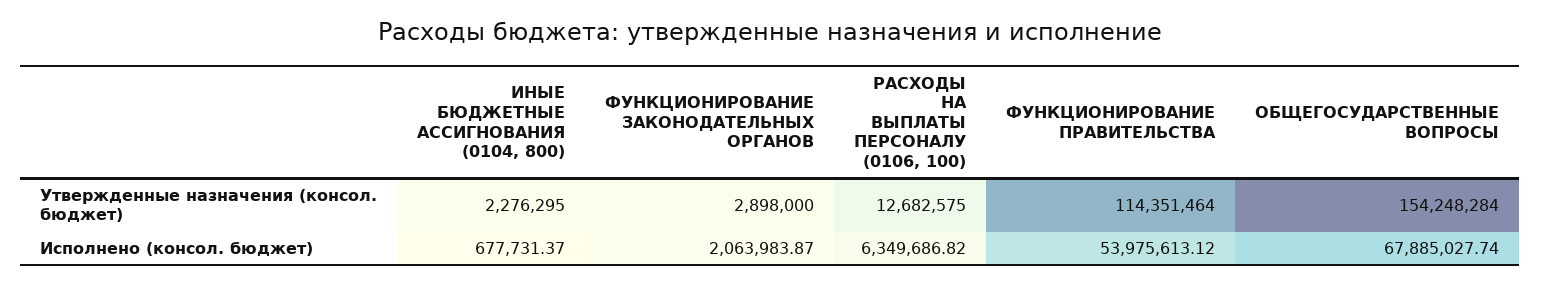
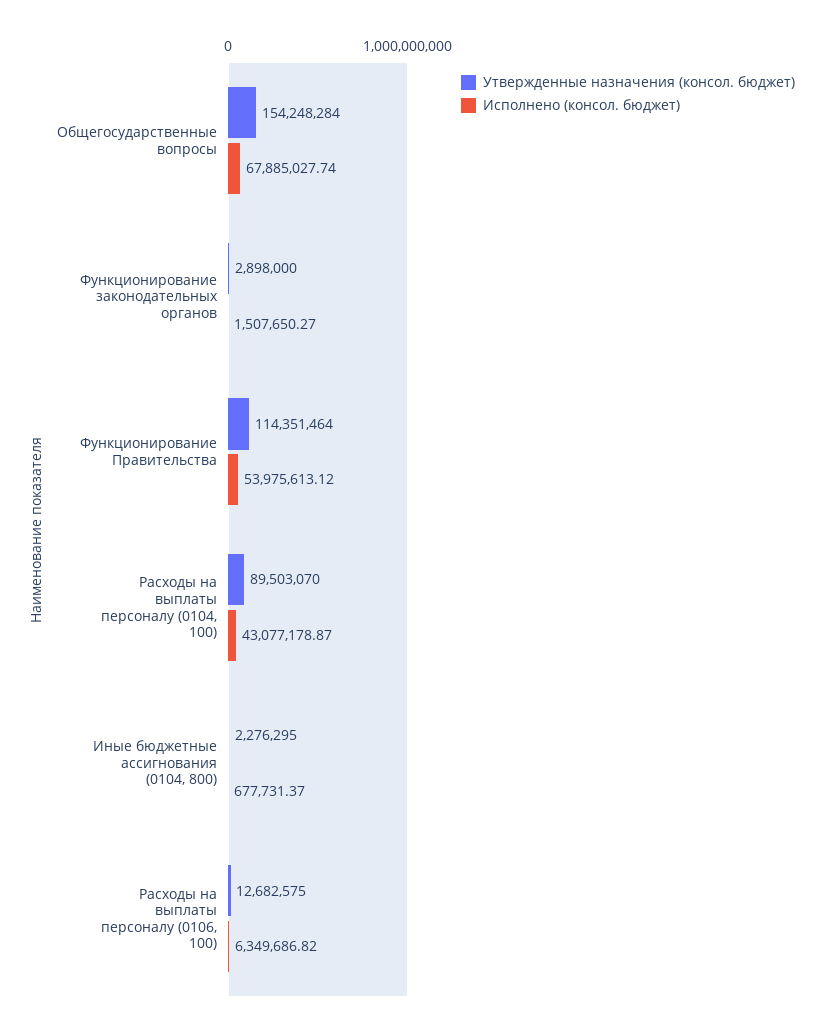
  {
    "Утвержденные назначения (консол. бюджет)": {
      "ИНЫЕ БЮДЖЕТНЫЕ АССИГНОВАНИЯ (0104, 800)": 2276295,
      "ФУНКЦИОНИРОВАНИЕ ЗАКОНОДАТЕЛЬНЫХ ОРГАНОВ": 2898000,
      "РАСХОДЫ НА ВЫПЛАТЫ ПЕРСОНАЛУ (0106, 100)": 12682575,
      "ФУНКЦИОНИРОВАНИЕ ПРАВИТЕЛЬСТВА": 114351464,
-     "ОБЩЕГОСУДАРСТВЕННЫЕ ВОПРОСЫ": 154248284
+     "ОБЩЕГОСУДАРСТВЕННЫЕ ВОПРОСЫ": 154248284,
+     "Расходы на выплаты персоналу (0104, 100)": 89503070
    },
    "Исполнено (консол. бюджет)": {
      "ИНЫЕ БЮДЖЕТНЫЕ АССИГНОВАНИЯ (0104, 800)": 677731.37,
-     "ФУНКЦИОНИРОВАНИЕ ЗАКОНОДАТЕЛЬНЫХ ОРГАНОВ": 2063983.87,
+     "ФУНКЦИОНИРОВАНИЕ ЗАКОНОДАТЕЛЬНЫХ ОРГАНОВ": 1507650.27,
      "РАСХОДЫ НА ВЫПЛАТЫ ПЕРСОНАЛУ (0106, 100)": 6349686.82,
      "ФУНКЦИОНИРОВАНИЕ ПРАВИТЕЛЬСТВА": 53975613.12,
-     "ОБЩЕГОСУДАРСТВЕННЫЕ ВОПРОСЫ": 67885027.74
+     "ОБЩЕГОСУДАРСТВЕННЫЕ ВОПРОСЫ": 67885027.74,
+     "Расходы на выплаты персоналу (0104, 100)": 43077178.87
    }
  }

